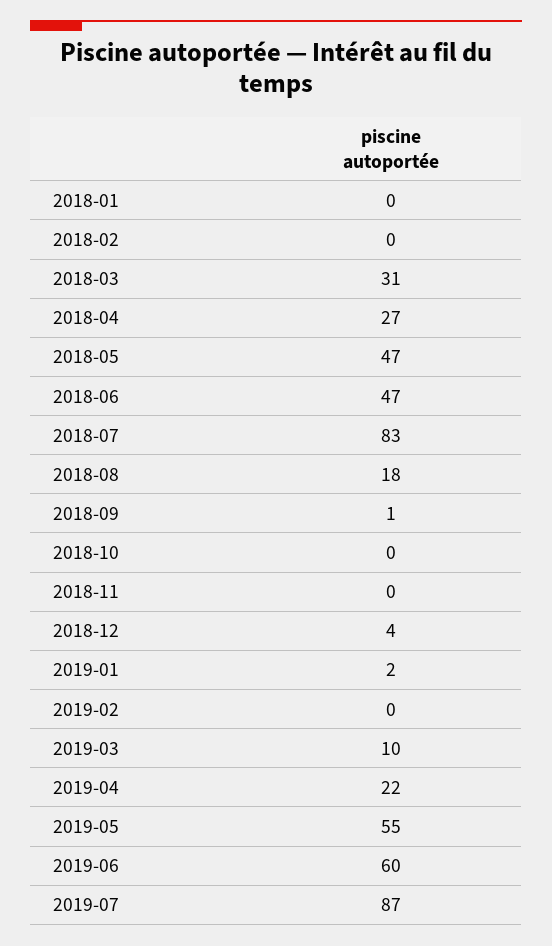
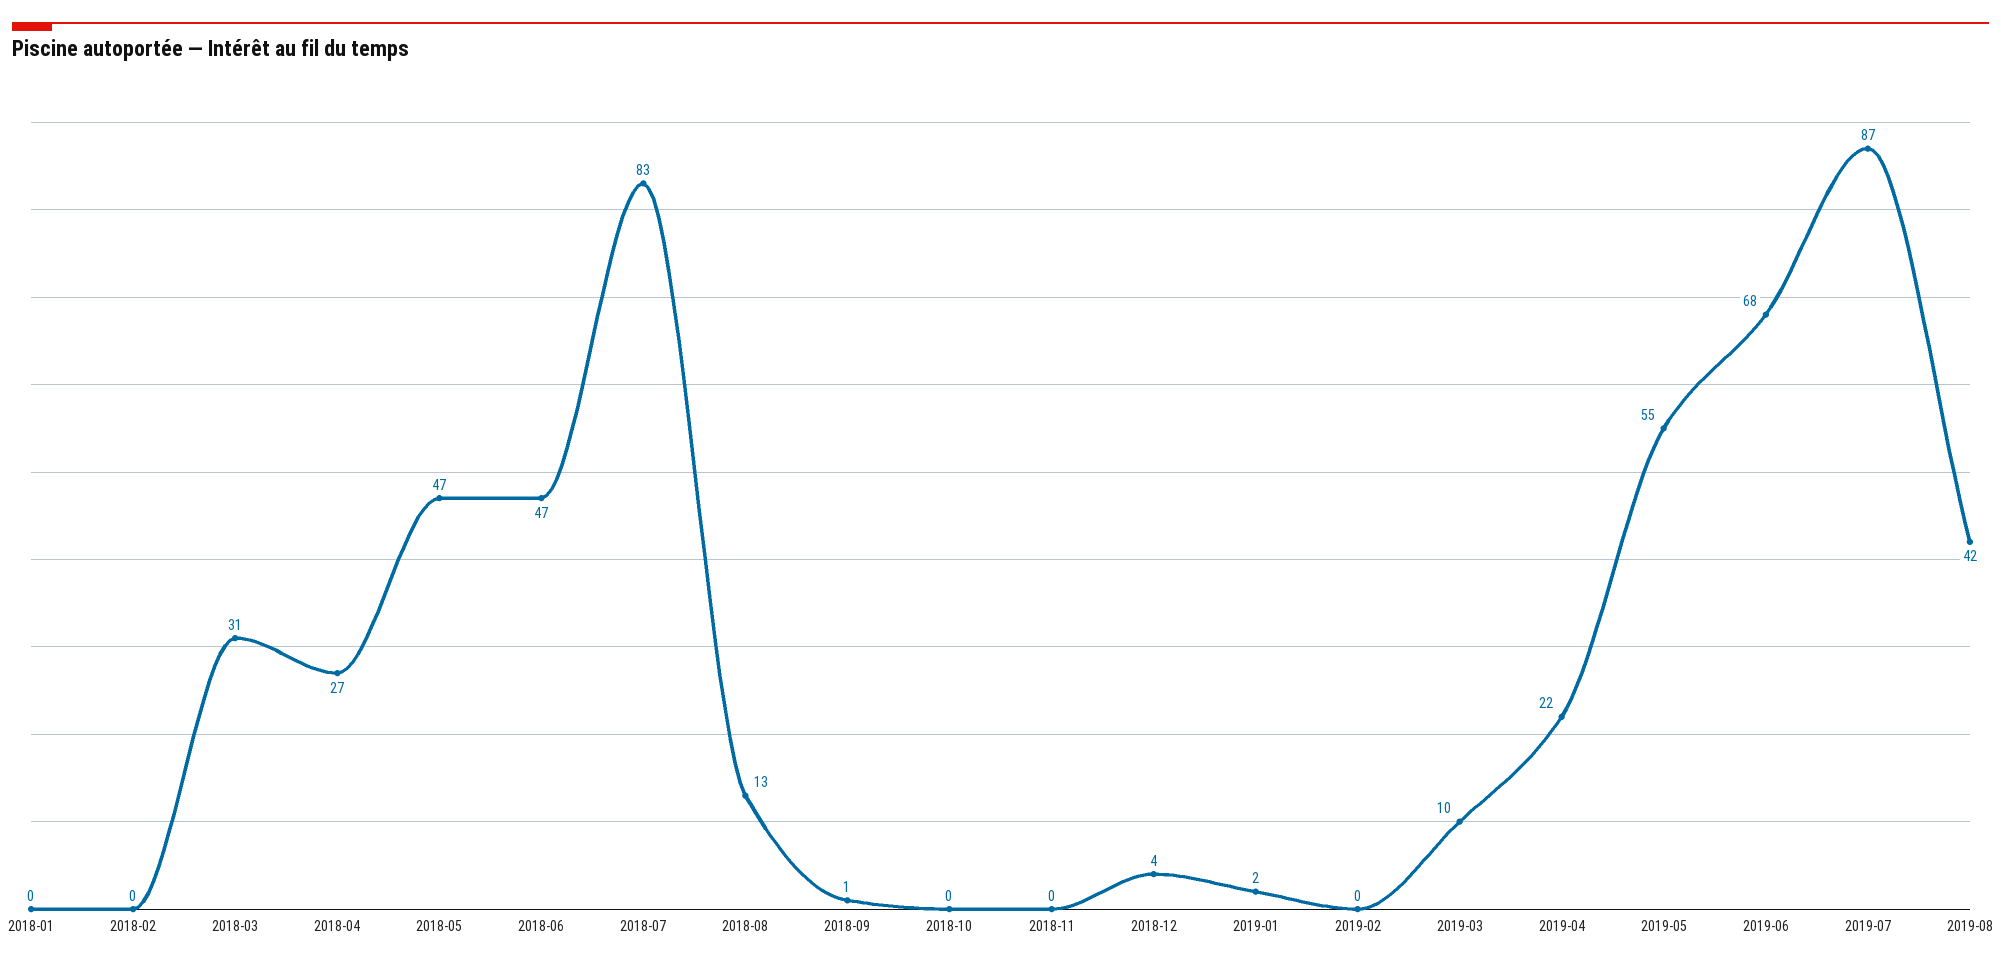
  {
    "2018-01": 0,
    "2018-02": 0,
    "2018-03": 31,
    "2018-04": 27,
    "2018-05": 47,
    "2018-06": 47,
    "2018-07": 83,
-   "2018-08": 18,
+   "2018-08": 13,
    "2018-09": 1,
    "2018-10": 0,
    "2018-11": 0,
    "2018-12": 4,
    "2019-01": 2,
    "2019-02": 0,
    "2019-03": 10,
    "2019-04": 22,
    "2019-05": 55,
-   "2019-06": 60,
+   "2019-06": 68,
-   "2019-07": 87
+   "2019-07": 87,
+   "2019-08": 42
  }

